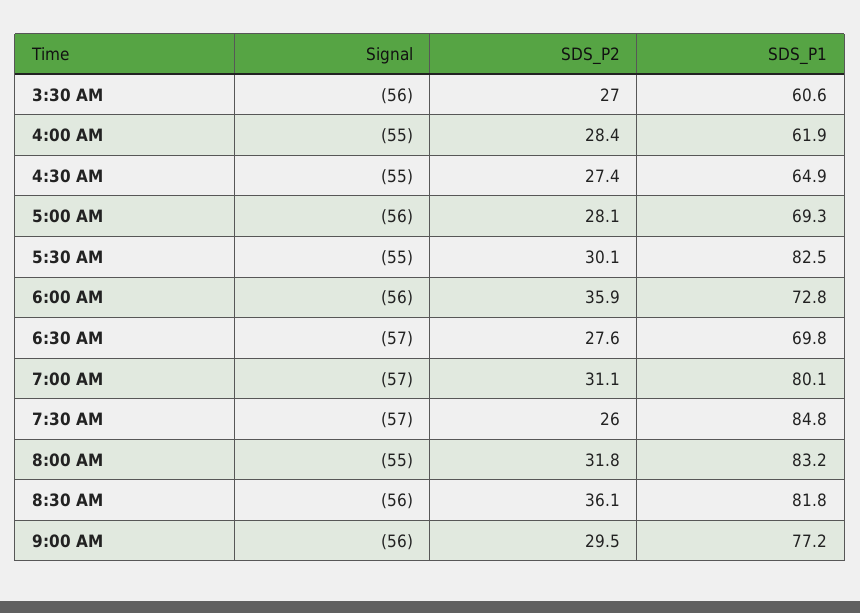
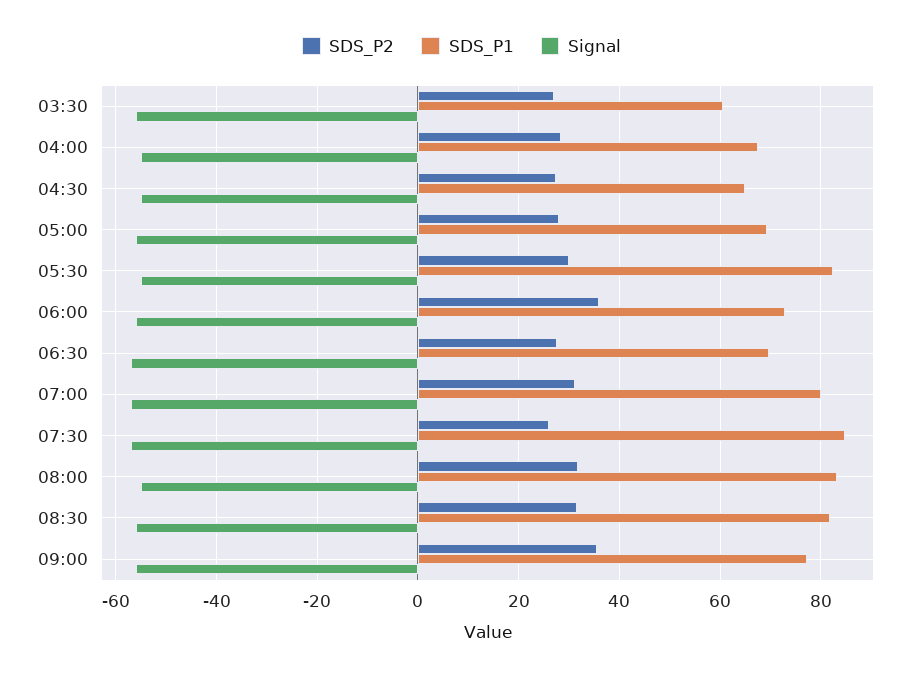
  {
    "Signal": {
      "3:30 AM": -56,
      "4:00 AM": -55,
      "4:30 AM": -55,
      "5:00 AM": -56,
      "5:30 AM": -55,
      "6:00 AM": -56,
      "6:30 AM": -57,
      "7:00 AM": -57,
      "7:30 AM": -57,
      "8:00 AM": -55,
      "8:30 AM": -56,
      "9:00 AM": -56
    },
    "SDS_P2": {
      "3:30 AM": 27,
      "4:00 AM": 28.4,
      "4:30 AM": 27.4,
      "5:00 AM": 28.1,
      "5:30 AM": 30.1,
      "6:00 AM": 35.9,
      "6:30 AM": 27.6,
      "7:00 AM": 31.1,
      "7:30 AM": 26,
      "8:00 AM": 31.8,
-     "8:30 AM": 36.1,
+     "8:30 AM": 32,
-     "9:00 AM": 29.5
+     "9:00 AM": 36
    },
    "SDS_P1": {
      "3:30 AM": 60.6,
-     "4:00 AM": 61.9,
+     "4:00 AM": 68,
      "4:30 AM": 64.9,
      "5:00 AM": 69.3,
      "5:30 AM": 82.5,
      "6:00 AM": 72.8,
      "6:30 AM": 69.8,
      "7:00 AM": 80.1,
      "7:30 AM": 84.8,
      "8:00 AM": 83.2,
      "8:30 AM": 81.8,
      "9:00 AM": 77.2
    }
  }

